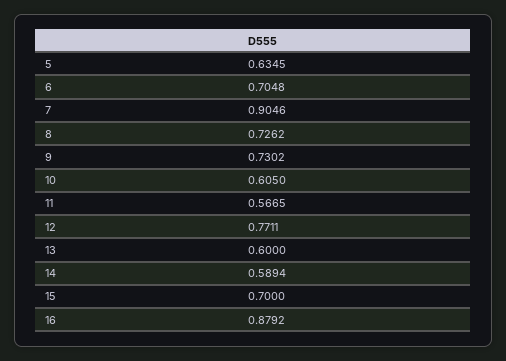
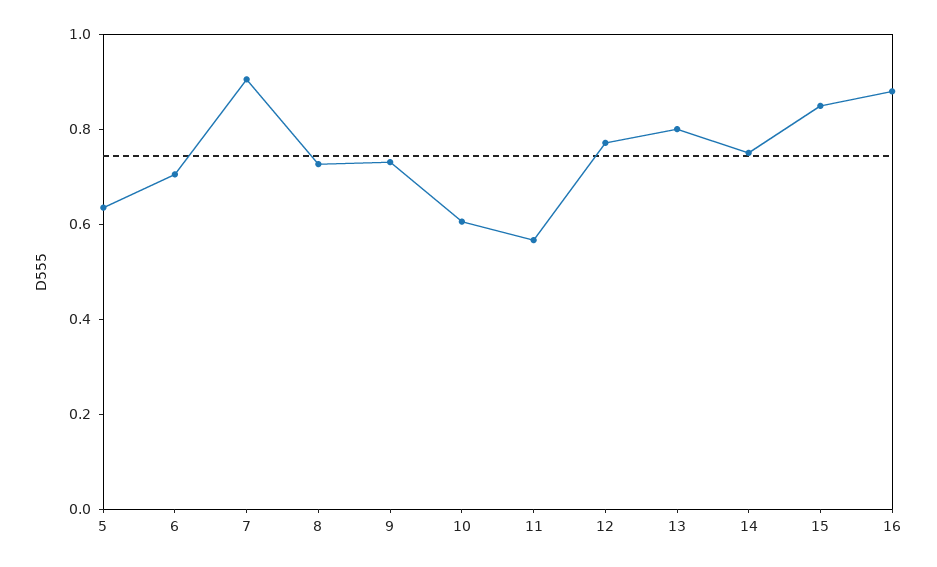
  {
    "5": 0.6345,
    "6": 0.7048,
    "7": 0.9046,
    "8": 0.7262,
    "9": 0.7302,
    "10": 0.605,
    "11": 0.5665,
    "12": 0.7711,
-   "13": 0.6,
+   "13": 0.8,
-   "14": 0.5894,
+   "14": 0.75,
-   "15": 0.7,
+   "15": 0.85,
    "16": 0.8792
  }

